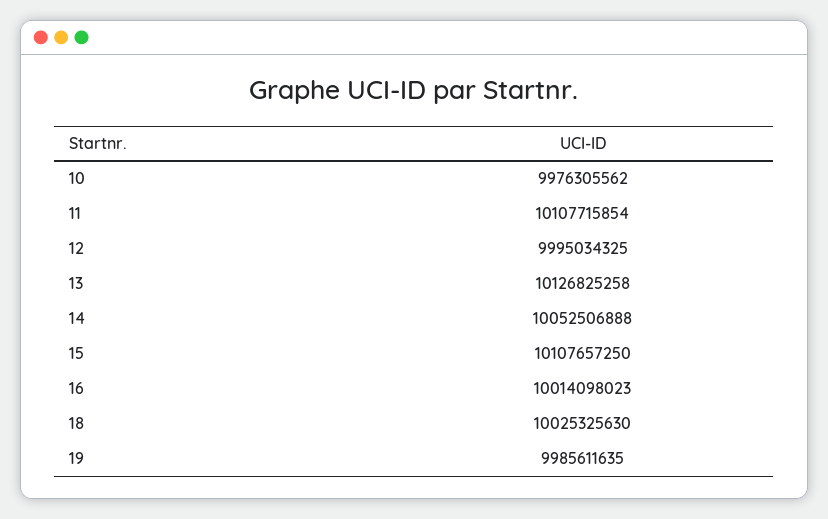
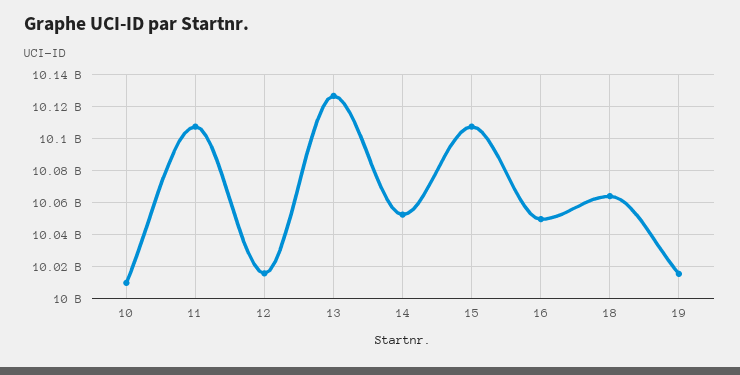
  {
-   "10": 9976305562,
+   "10": 10010000000,
    "11": 10107715854,
-   "12": 9995034325,
+   "12": 10015000000,
    "13": 10126825258,
    "14": 10052506888,
    "15": 10107657250,
-   "16": 10014098023,
+   "16": 10050000000,
-   "18": 10025325630,
+   "18": 10065000000,
-   "19": 9985611635
+   "19": 10015000000
  }

